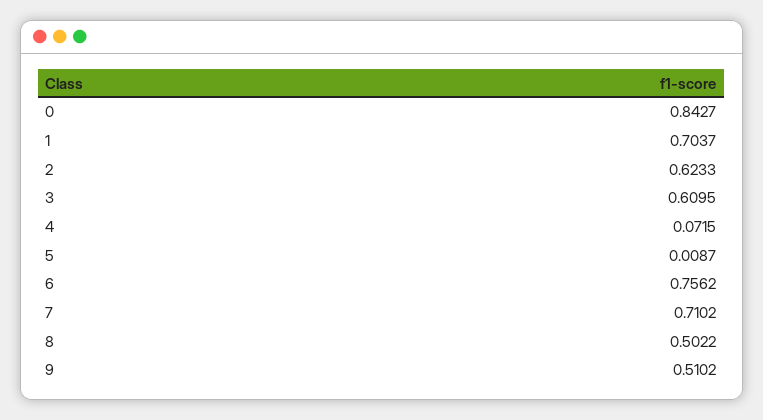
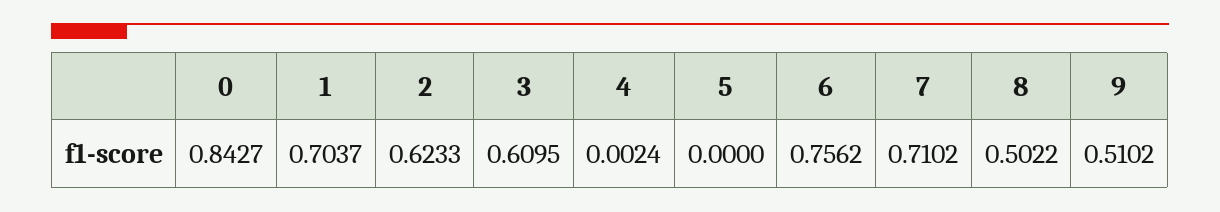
  {
    "0": 0.8427,
    "1": 0.7037,
    "2": 0.6233,
    "3": 0.6095,
-   "4": 0.0715,
+   "4": 0.0024,
-   "5": 0.0087,
+   "5": 0,
    "6": 0.7562,
    "7": 0.7102,
    "8": 0.5022,
    "9": 0.5102
  }

